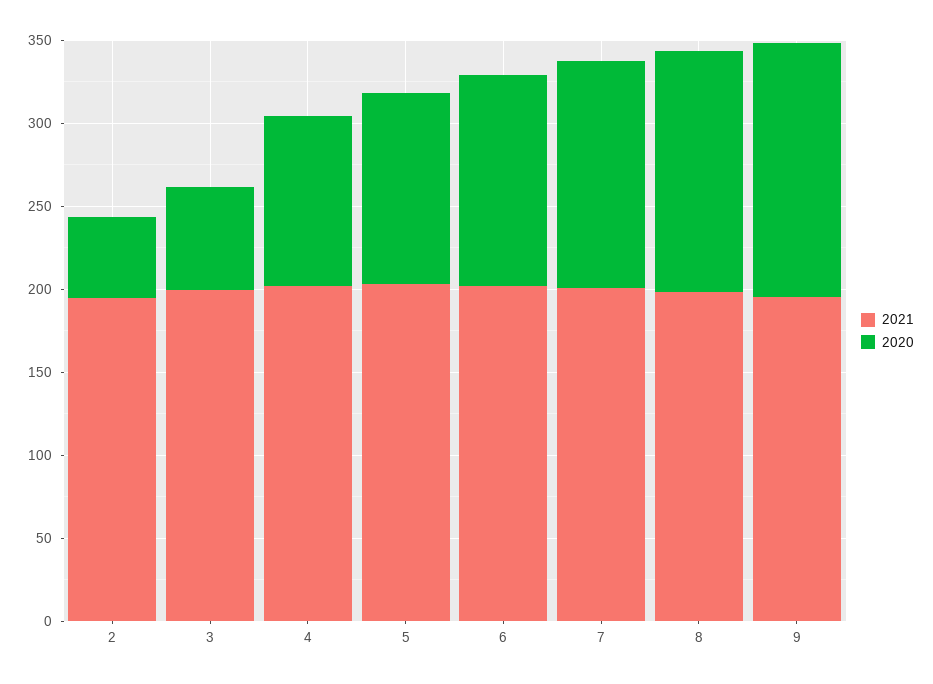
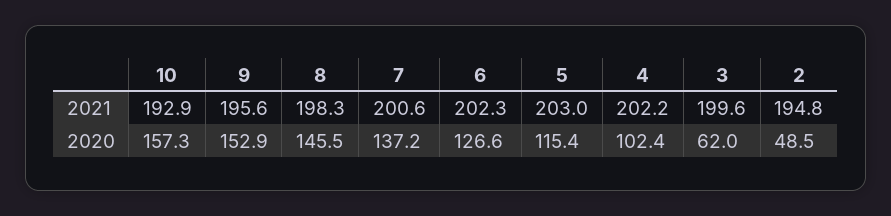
  {
    "2021": {
      "2": 194.8,
      "3": 199.6,
      "4": 202.2,
      "5": 203,
      "6": 202.3,
      "7": 200.6,
      "8": 198.3,
-     "9": 195.6
+     "9": 195.6,
+     "10": 192.9
    },
    "2020": {
      "2": 48.5,
      "3": 62,
      "4": 102.4,
      "5": 115.4,
      "6": 126.6,
      "7": 137.2,
      "8": 145.5,
-     "9": 152.9
+     "9": 152.9,
+     "10": 157.3
    }
  }

